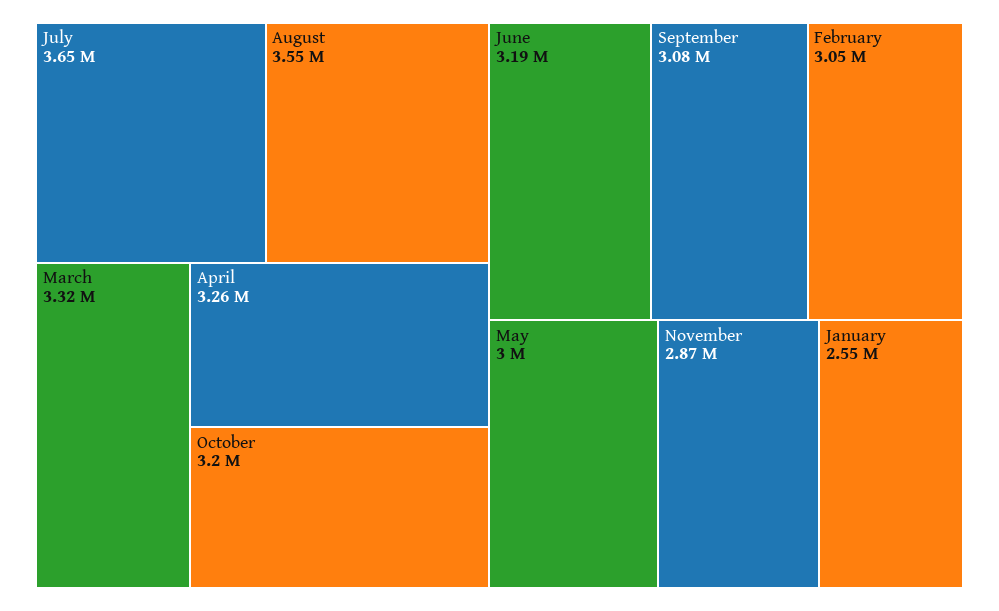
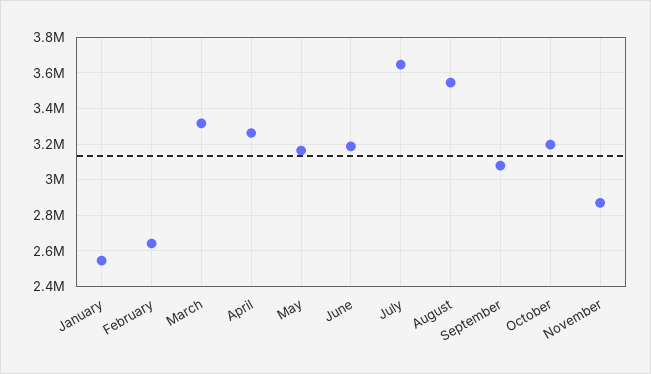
  {
    "July": 3650000,
    "August": 3550000,
    "March": 3320000,
    "April": 3260000,
    "October": 3200000,
    "June": 3190000,
    "September": 3080000,
-   "February": 3050000,
+   "February": 2650000,
-   "May": 3000000,
+   "May": 3150000,
    "November": 2870000,
    "January": 2550000
  }

